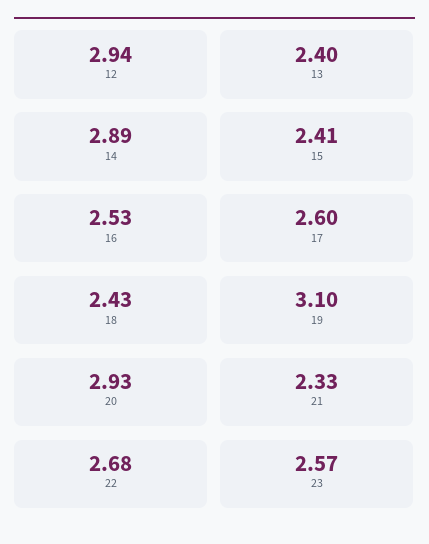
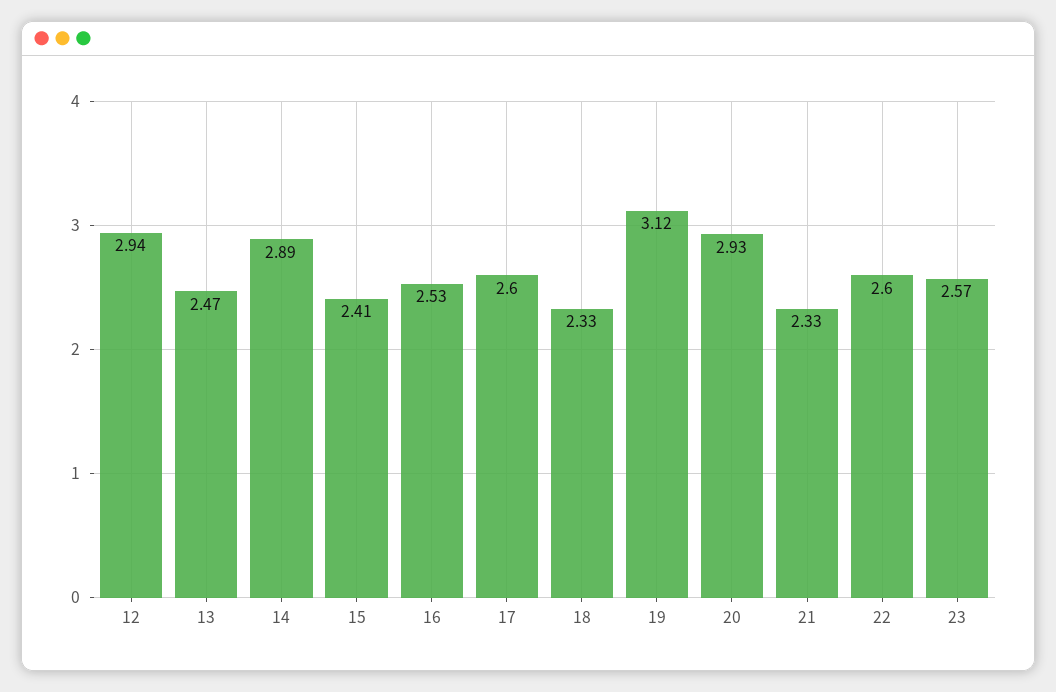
  {
    "12": 2.94,
-   "13": 2.4,
+   "13": 2.47,
    "14": 2.89,
    "15": 2.41,
    "16": 2.53,
    "17": 2.6,
-   "18": 2.43,
+   "18": 2.33,
-   "19": 3.1,
+   "19": 3.12,
    "20": 2.93,
    "21": 2.33,
-   "22": 2.68,
+   "22": 2.6,
    "23": 2.57
  }

